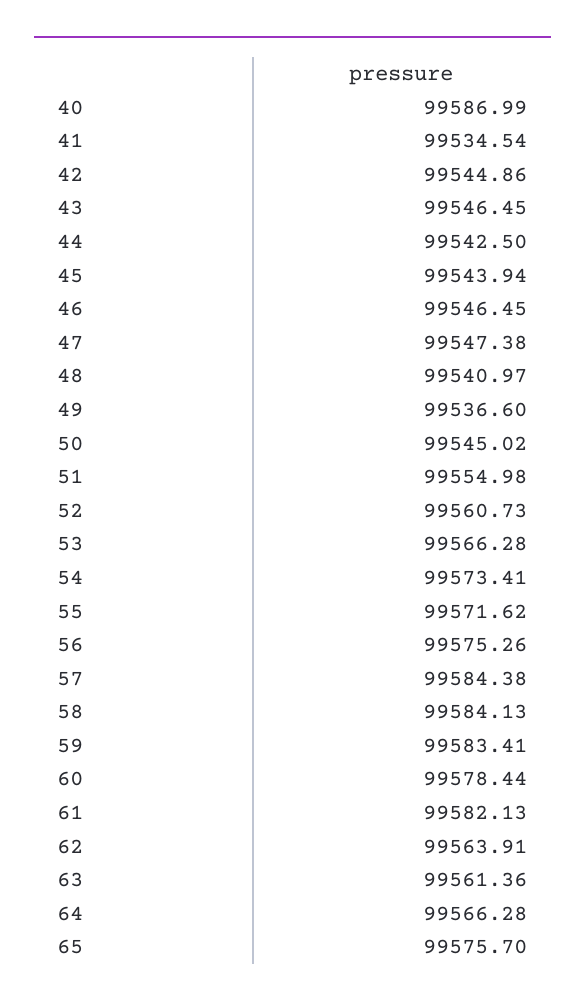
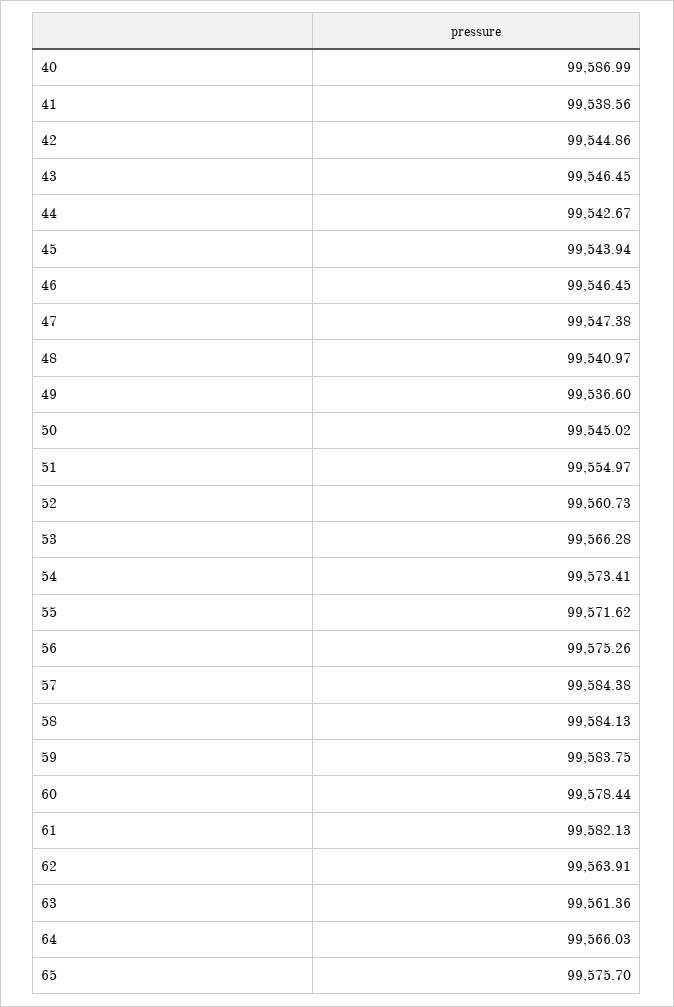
  {
    "40": 99586.99,
-   "41": 99534.54,
+   "41": 99538.56,
    "42": 99544.86,
    "43": 99546.45,
-   "44": 99542.5,
+   "44": 99542.67,
    "45": 99543.94,
    "46": 99546.45,
    "47": 99547.38,
    "48": 99540.97,
    "49": 99536.6,
    "50": 99545.02,
-   "51": 99554.98,
+   "51": 99554.97,
    "52": 99560.73,
    "53": 99566.28,
    "54": 99573.41,
    "55": 99571.62,
    "56": 99575.26,
    "57": 99584.38,
    "58": 99584.13,
-   "59": 99583.41,
+   "59": 99583.75,
    "60": 99578.44,
    "61": 99582.13,
    "62": 99563.91,
    "63": 99561.36,
-   "64": 99566.28,
+   "64": 99566.03,
    "65": 99575.7
  }

